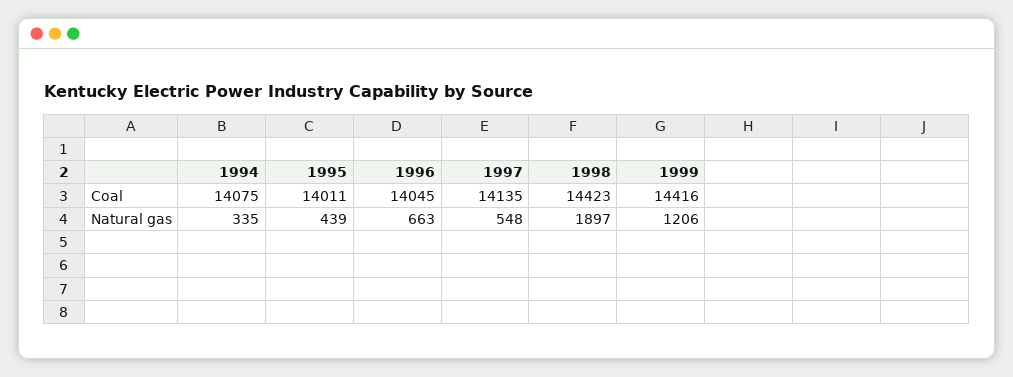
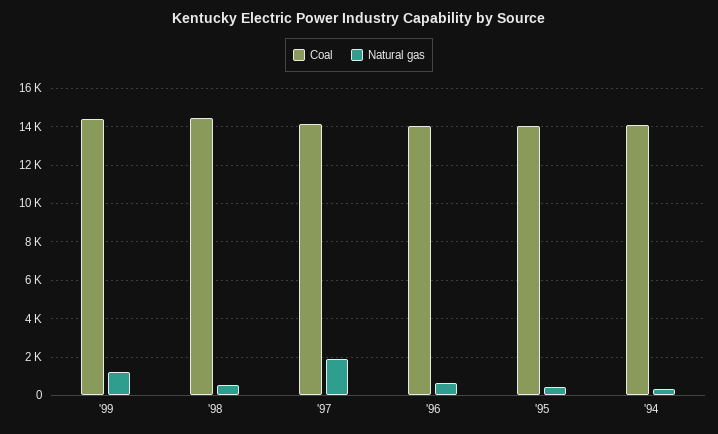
  {
    "Coal": {
      "1994": 14075,
      "1995": 14011,
      "1996": 14045,
      "1997": 14135,
      "1998": 14423,
      "1999": 14416
    },
    "Natural gas": {
      "1994": 335,
      "1995": 439,
      "1996": 663,
-     "1997": 548,
+     "1997": 2000,
-     "1998": 1897,
+     "1998": 500,
      "1999": 1206
    }
  }

